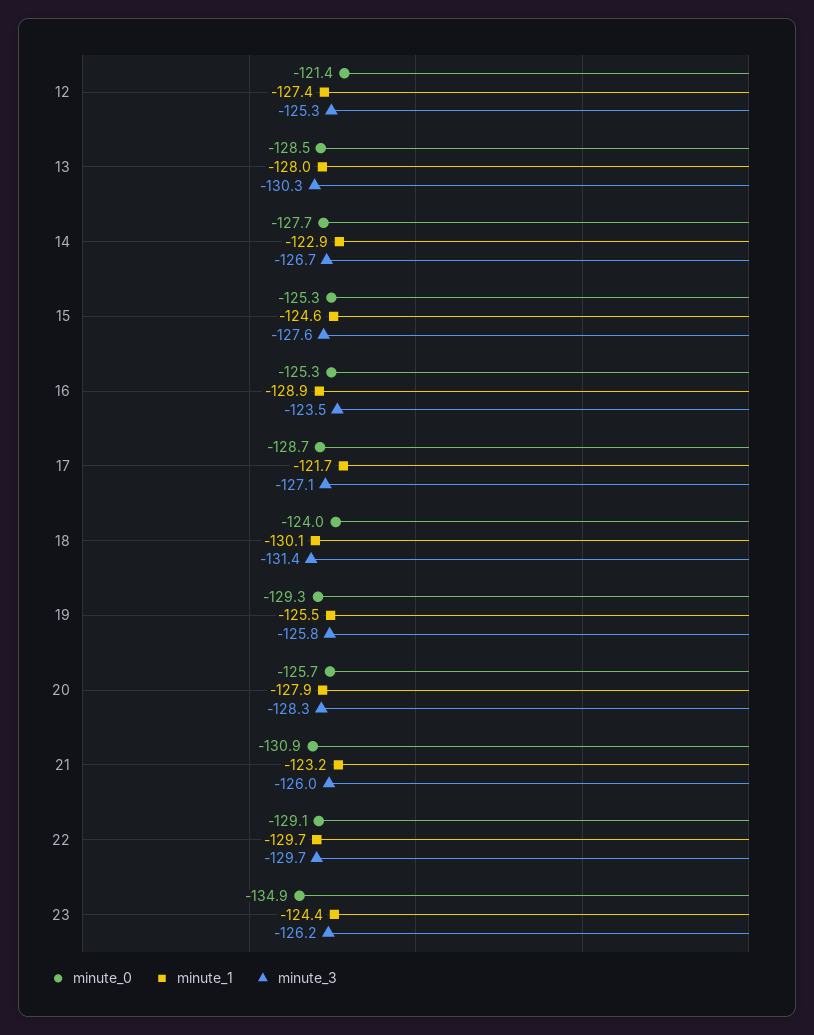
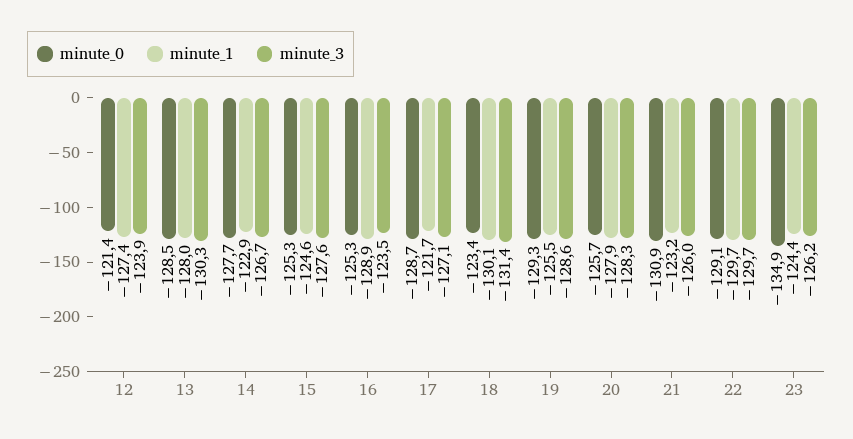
  {
    "minute_0": {
      "12": -121.4,
      "13": -128.5,
      "14": -127.7,
      "15": -125.3,
      "16": -125.3,
      "17": -128.7,
-     "18": -124,
+     "18": -123.4,
      "19": -129.3,
      "20": -125.7,
      "21": -130.9,
      "22": -129.1,
      "23": -134.9
    },
    "minute_1": {
      "12": -127.4,
      "13": -128,
      "14": -122.9,
      "15": -124.6,
      "16": -128.9,
      "17": -121.7,
      "18": -130.1,
      "19": -125.5,
      "20": -127.9,
      "21": -123.2,
      "22": -129.7,
      "23": -124.4
    },
    "minute_3": {
-     "12": -125.3,
+     "12": -123.9,
      "13": -130.3,
      "14": -126.7,
      "15": -127.6,
      "16": -123.5,
      "17": -127.1,
      "18": -131.4,
-     "19": -125.8,
+     "19": -128.6,
      "20": -128.3,
      "21": -126,
      "22": -129.7,
      "23": -126.2
    }
  }

